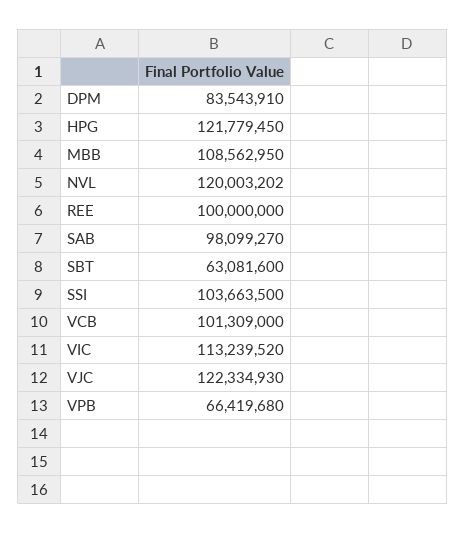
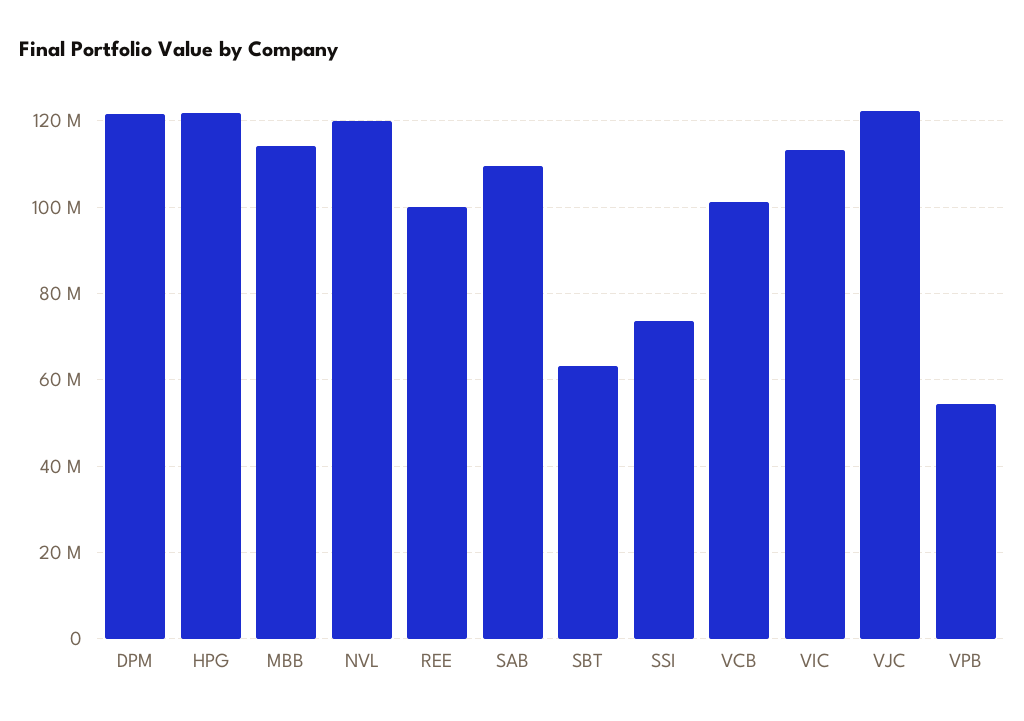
  {
-   "DPM": 83543910,
+   "DPM": 122000000,
    "HPG": 121779450,
-   "MBB": 108562950,
+   "MBB": 114000000,
    "NVL": 120003202,
    "REE": 100000000,
-   "SAB": 98099270,
+   "SAB": 110000000,
    "SBT": 63081600,
-   "SSI": 103663500,
+   "SSI": 74000000,
    "VCB": 101309000,
    "VIC": 113239520,
    "VJC": 122334930,
-   "VPB": 66419680
+   "VPB": 54000000
  }

